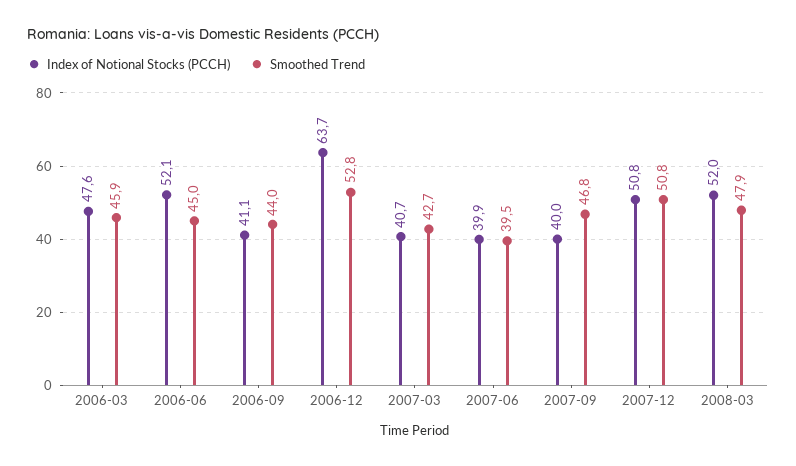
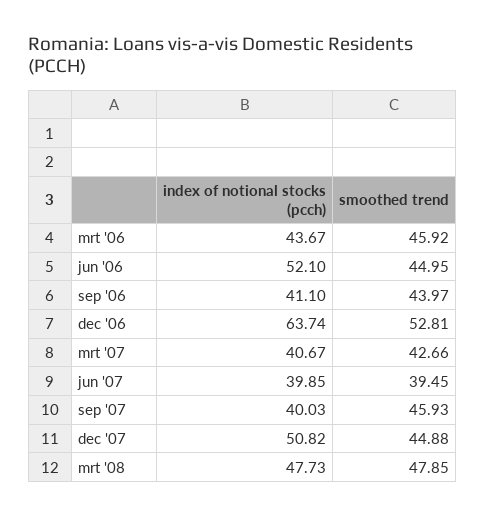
  {
    "Index of Notional Stocks (PCCH)": {
-     "2006-03": 47.6,
+     "2006-03": 43.67,
      "2006-06": 52.1,
      "2006-09": 41.1,
      "2006-12": 63.74,
      "2007-03": 40.67,
      "2007-06": 39.85,
      "2007-09": 40.03,
      "2007-12": 50.82,
-     "2008-03": 52
+     "2008-03": 47.73
    },
    "Smoothed Trend": {
      "2006-03": 45.92,
      "2006-06": 44.95,
      "2006-09": 43.97,
      "2006-12": 52.81,
      "2007-03": 42.66,
      "2007-06": 39.45,
-     "2007-09": 46.8,
+     "2007-09": 45.93,
-     "2007-12": 50.8,
+     "2007-12": 44.88,
      "2008-03": 47.85
    }
  }

